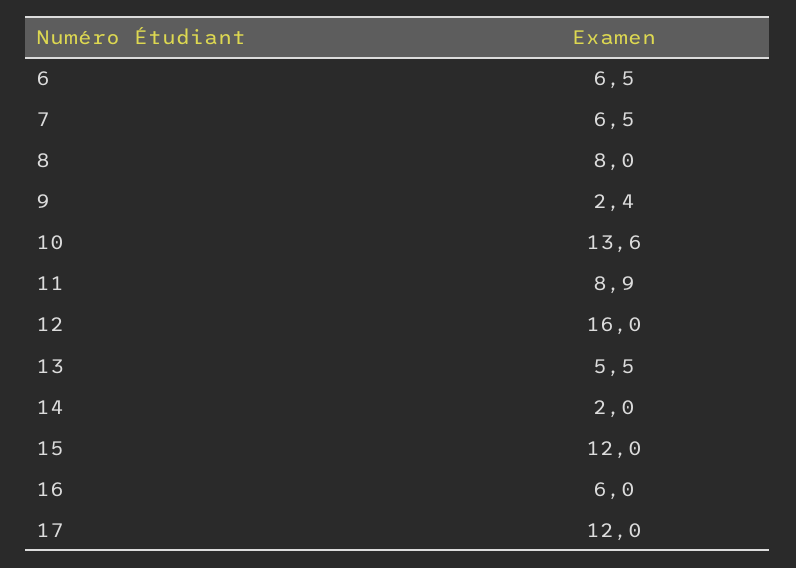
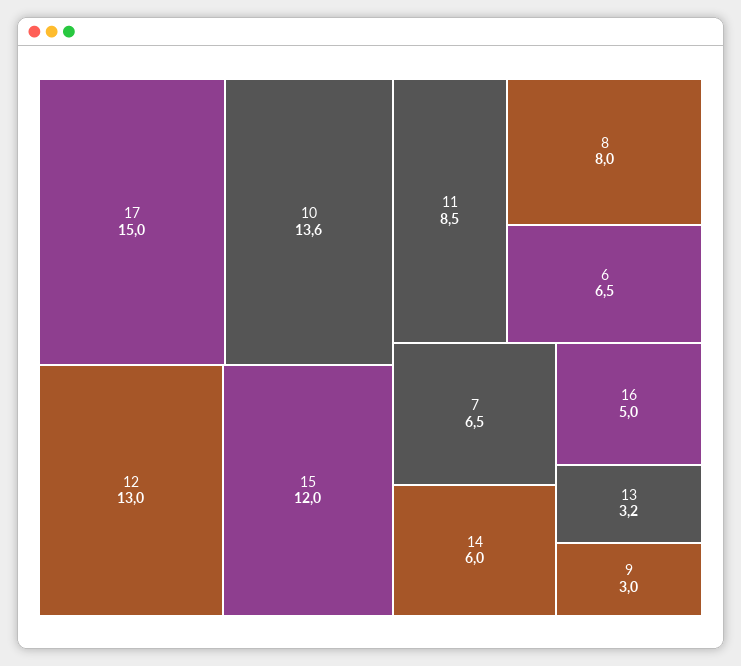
  {
    "6": 6.5,
    "7": 6.5,
    "8": 8,
-   "9": 2.4,
+   "9": 3,
    "10": 13.6,
-   "11": 8.9,
+   "11": 8.5,
-   "12": 16,
+   "12": 13,
-   "13": 5.5,
+   "13": 3.2,
-   "14": 2,
+   "14": 6,
    "15": 12,
-   "16": 6,
+   "16": 5,
-   "17": 12
+   "17": 15
  }

